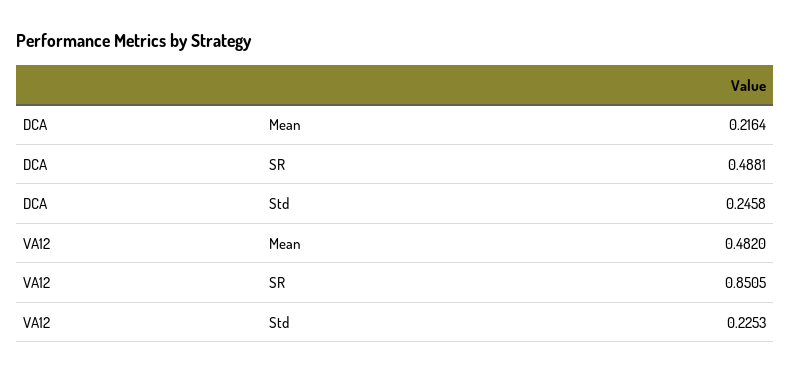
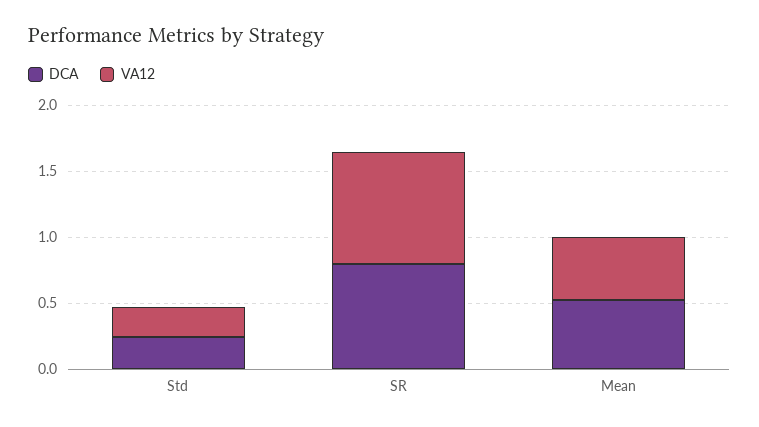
  {
    "DCA": {
-     "Mean": 0.2164,
+     "Mean": 0.5,
-     "SR": 0.4881,
+     "SR": 0.8,
      "Std": 0.2458
    },
    "VA12": {
      "Mean": 0.482,
      "SR": 0.8505,
      "Std": 0.2253
    }
  }

